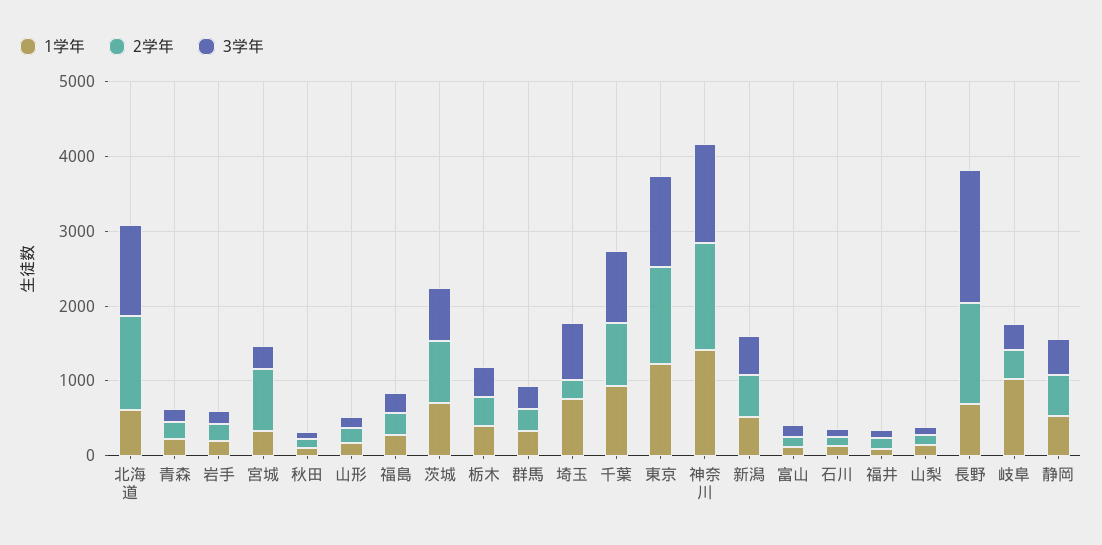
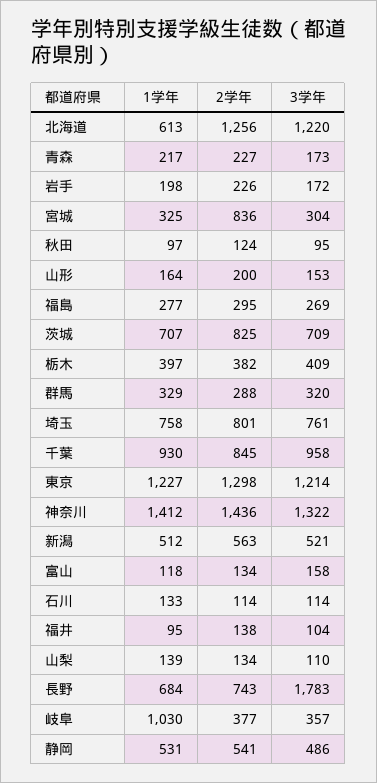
  {
    "1学年": {
      "北海道": 613,
      "青森": 217,
      "岩手": 198,
      "宮城": 325,
      "秋田": 97,
      "山形": 164,
      "福島": 277,
      "茨城": 707,
      "栃木": 397,
      "群馬": 329,
      "埼玉": 758,
      "千葉": 930,
      "東京": 1227,
      "神奈川": 1412,
      "新潟": 512,
      "富山": 118,
      "石川": 133,
      "福井": 95,
      "山梨": 139,
      "長野": 684,
      "岐阜": 1030,
      "静岡": 531
    },
    "2学年": {
      "北海道": 1256,
      "青森": 227,
      "岩手": 226,
      "宮城": 836,
      "秋田": 124,
      "山形": 200,
      "福島": 295,
      "茨城": 825,
      "栃木": 382,
      "群馬": 288,
-     "埼玉": 200,
+     "埼玉": 801,
      "千葉": 845,
      "東京": 1298,
      "神奈川": 1436,
      "新潟": 563,
      "富山": 134,
      "石川": 114,
      "福井": 138,
      "山梨": 134,
-     "長野": 1400,
+     "長野": 743,
      "岐阜": 377,
      "静岡": 541
    },
    "3学年": {
      "北海道": 1220,
      "青森": 173,
      "岩手": 172,
      "宮城": 304,
      "秋田": 95,
      "山形": 153,
      "福島": 269,
      "茨城": 709,
      "栃木": 409,
      "群馬": 320,
      "埼玉": 761,
      "千葉": 958,
      "東京": 1214,
      "神奈川": 1322,
      "新潟": 521,
      "富山": 158,
      "石川": 114,
      "福井": 104,
      "山梨": 110,
      "長野": 1783,
      "岐阜": 357,
      "静岡": 486
    }
  }

